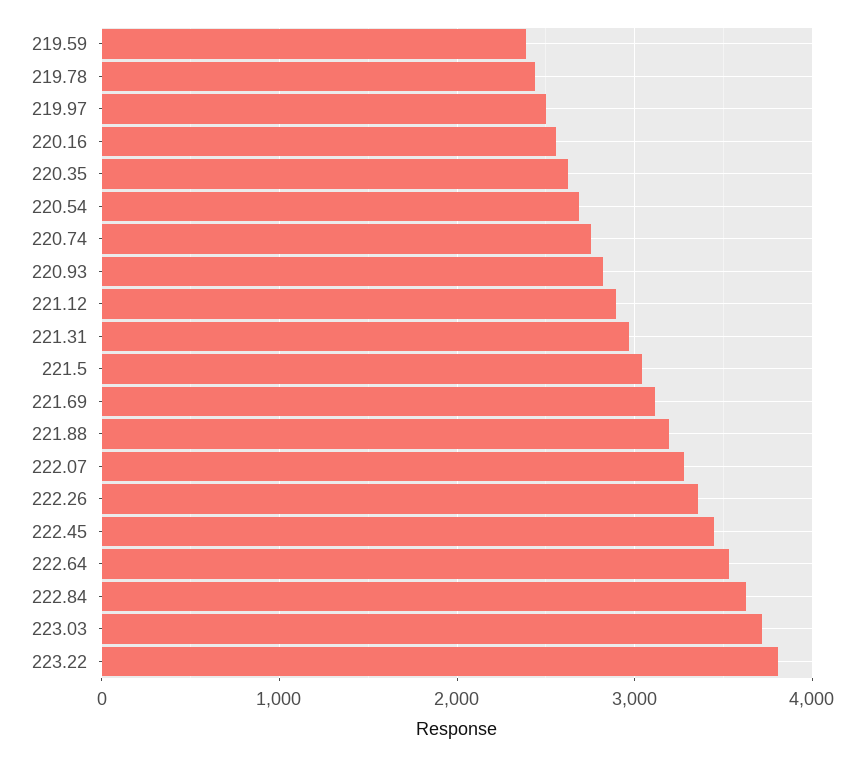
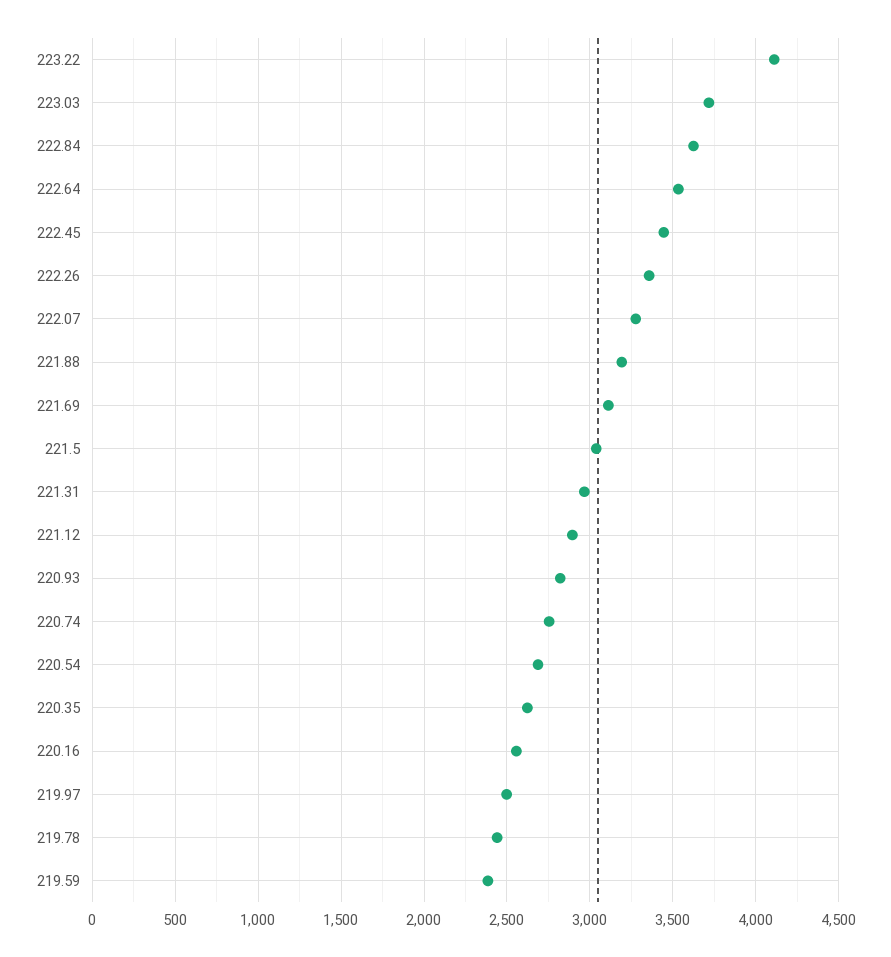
  {
    "219.59": 2400,
    "219.78": 2450,
    "219.97": 2500,
    "220.16": 2550,
    "220.35": 2600,
    "220.54": 2700,
    "220.74": 2750,
    "220.93": 2800,
    "221.12": 2900,
    "221.31": 2950,
    "221.5": 3050,
    "221.69": 3100,
    "221.88": 3200,
    "222.07": 3300,
    "222.26": 3350,
    "222.45": 3450,
    "222.64": 3550,
    "222.84": 3600,
    "223.03": 3700,
-   "223.22": 3800
+   "223.22": 4100
  }

